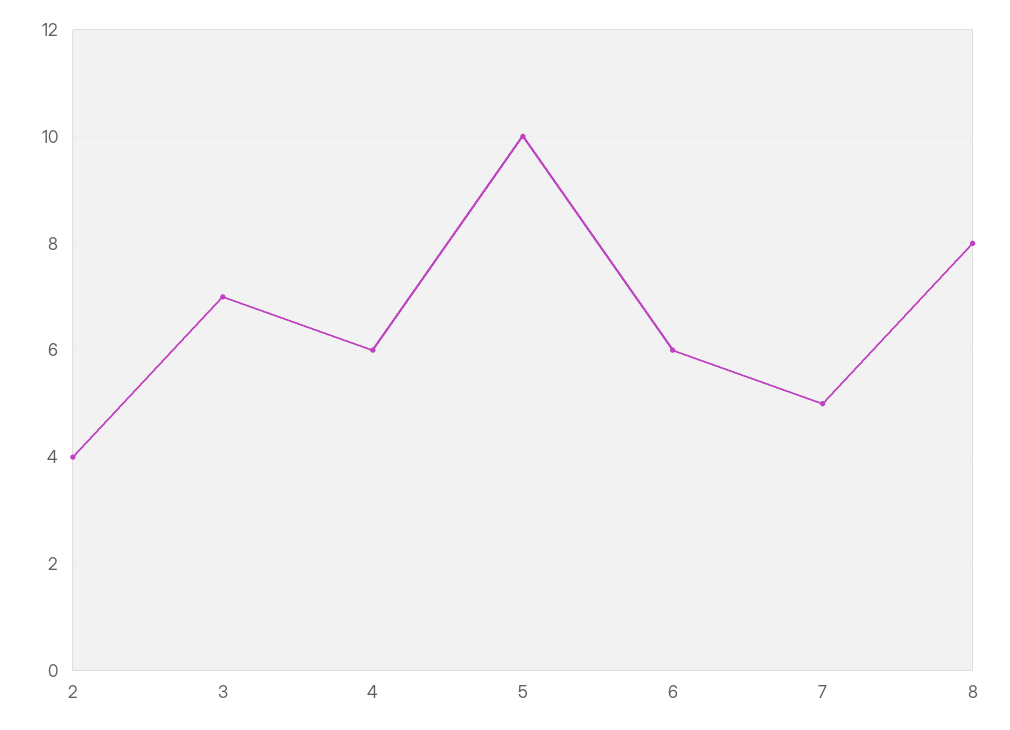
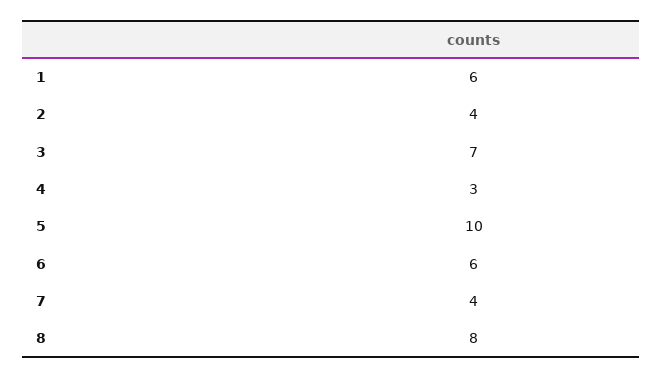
  {
    "2": 4,
    "3": 7,
-   "4": 6,
+   "4": 3,
    "5": 10,
    "6": 6,
-   "7": 5,
+   "7": 4,
-   "8": 8
+   "8": 8,
+   "1": 6
  }

